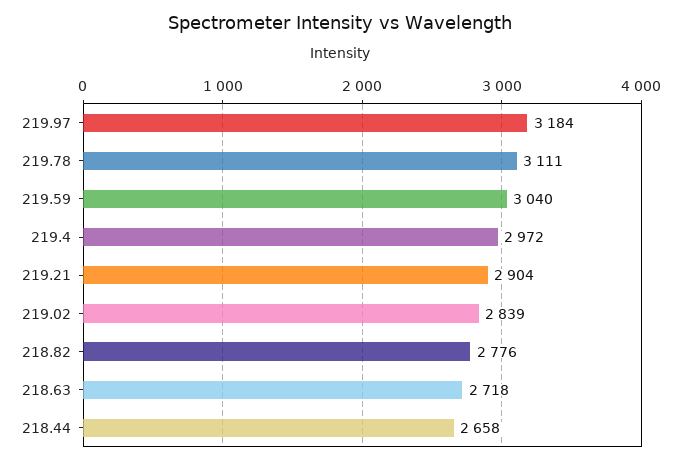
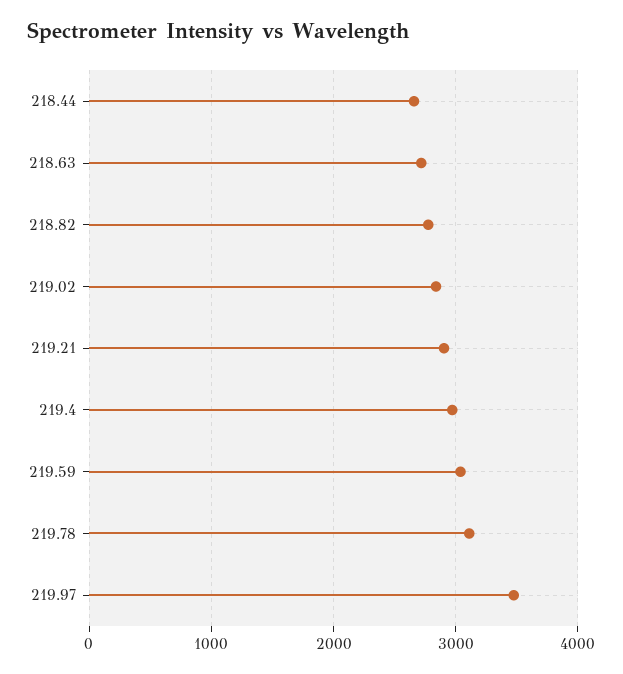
  {
-   "219.97": 3184,
+   "219.97": 3500,
    "219.78": 3111,
    "219.59": 3040,
    "219.4": 2972,
    "219.21": 2904,
    "219.02": 2839,
    "218.82": 2776,
    "218.63": 2718,
    "218.44": 2658
  }

